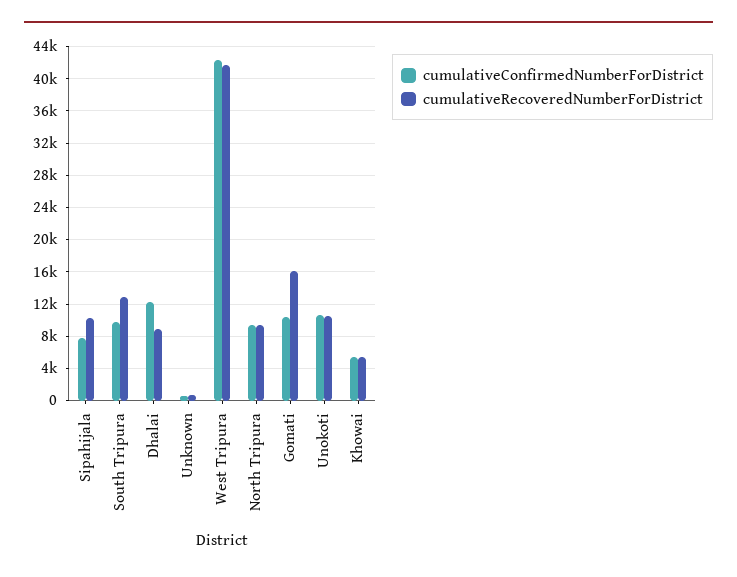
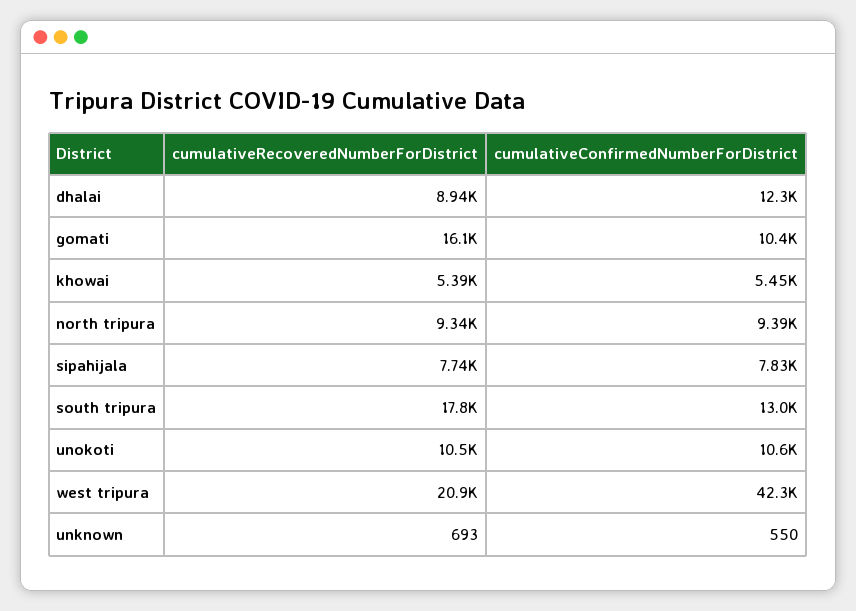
  {
    "cumulativeConfirmedNumberForDistrict": {
      "Sipahijala": 7830,
-     "South Tripura": 10000,
+     "South Tripura": 13000,
      "Dhalai": 12300,
      "Unknown": 550,
      "West Tripura": 42300,
      "North Tripura": 9390,
      "Gomati": 10400,
      "Unokoti": 10600,
      "Khowai": 5450
    },
    "cumulativeRecoveredNumberForDistrict": {
-     "Sipahijala": 10000,
+     "Sipahijala": 7740,
-     "South Tripura": 13000,
+     "South Tripura": 17800,
      "Dhalai": 8940,
      "Unknown": 693,
-     "West Tripura": 42000,
+     "West Tripura": 20900,
      "North Tripura": 9340,
      "Gomati": 16100,
      "Unokoti": 10500,
      "Khowai": 5390
    }
  }

